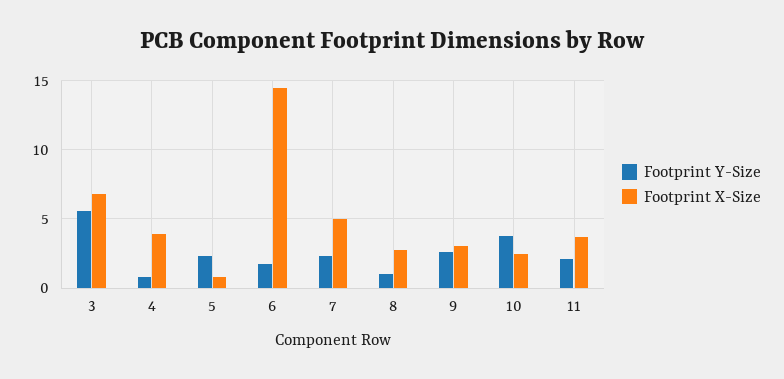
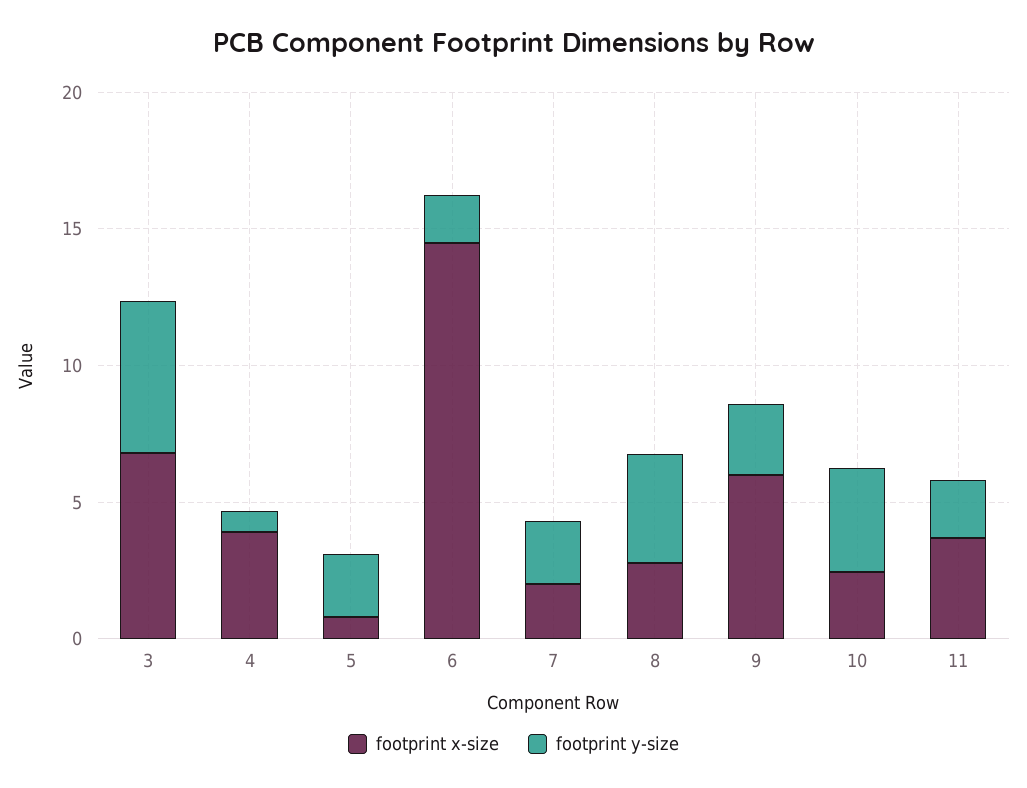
  {
    "Footprint Y-Size": {
      "3": 5.5,
      "4": 1,
      "5": 2.5,
      "6": 2,
      "7": 2.5,
-     "8": 1,
+     "8": 4,
      "9": 2.5,
      "10": 4,
      "11": 2
    },
    "Footprint X-Size": {
      "3": 7,
      "4": 4,
      "5": 1,
      "6": 14.5,
-     "7": 5,
+     "7": 2,
      "8": 3,
-     "9": 3,
+     "9": 6,
      "10": 2.5,
      "11": 3.5
    }
  }

